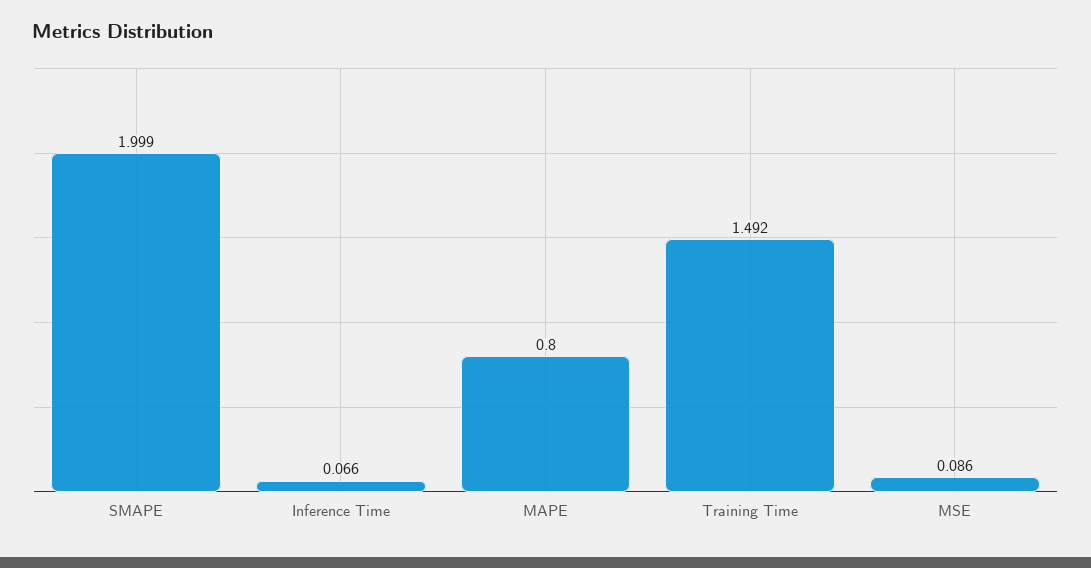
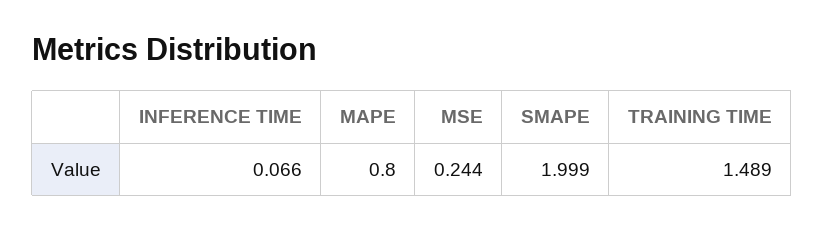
  {
    "SMAPE": 1.999,
    "Inference Time": 0.066,
    "MAPE": 0.8,
-   "Training Time": 1.492,
+   "Training Time": 1.489,
-   "MSE": 0.086
+   "MSE": 0.244
  }

